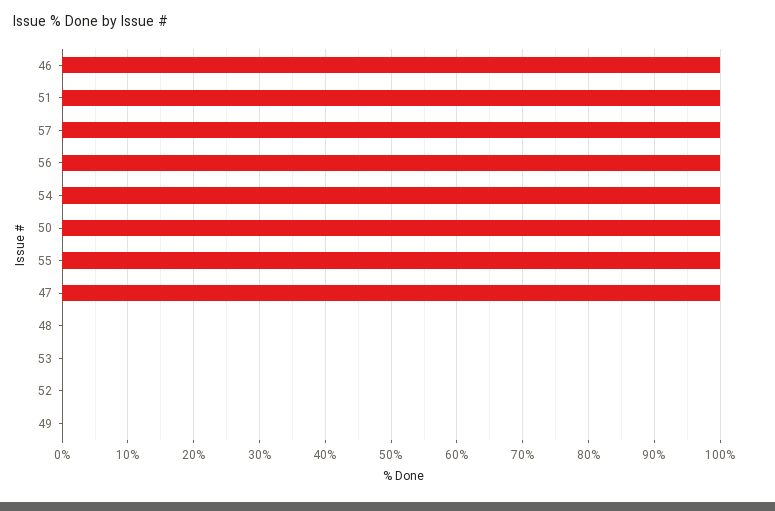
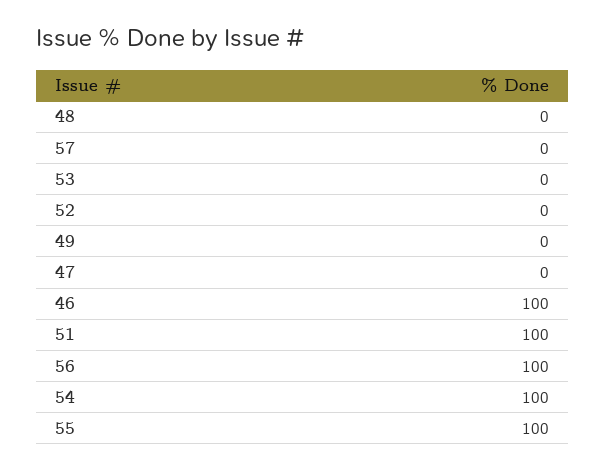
  {
    "46": 100,
    "51": 100,
-   "57": 100,
+   "57": 0,
    "56": 100,
    "54": 100,
-   "50": 100,
    "55": 100,
-   "47": 100,
+   "47": 0,
    "48": 0,
    "53": 0,
    "52": 0,
    "49": 0
  }

